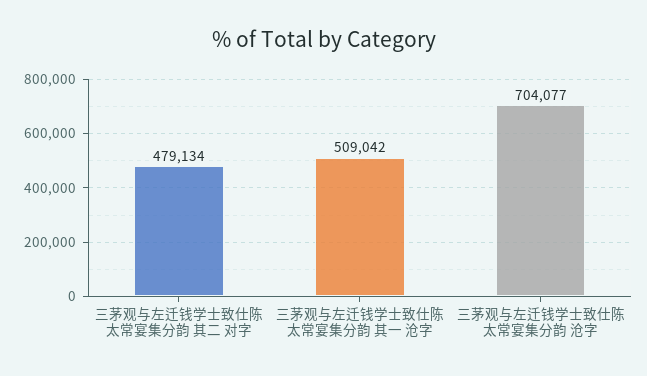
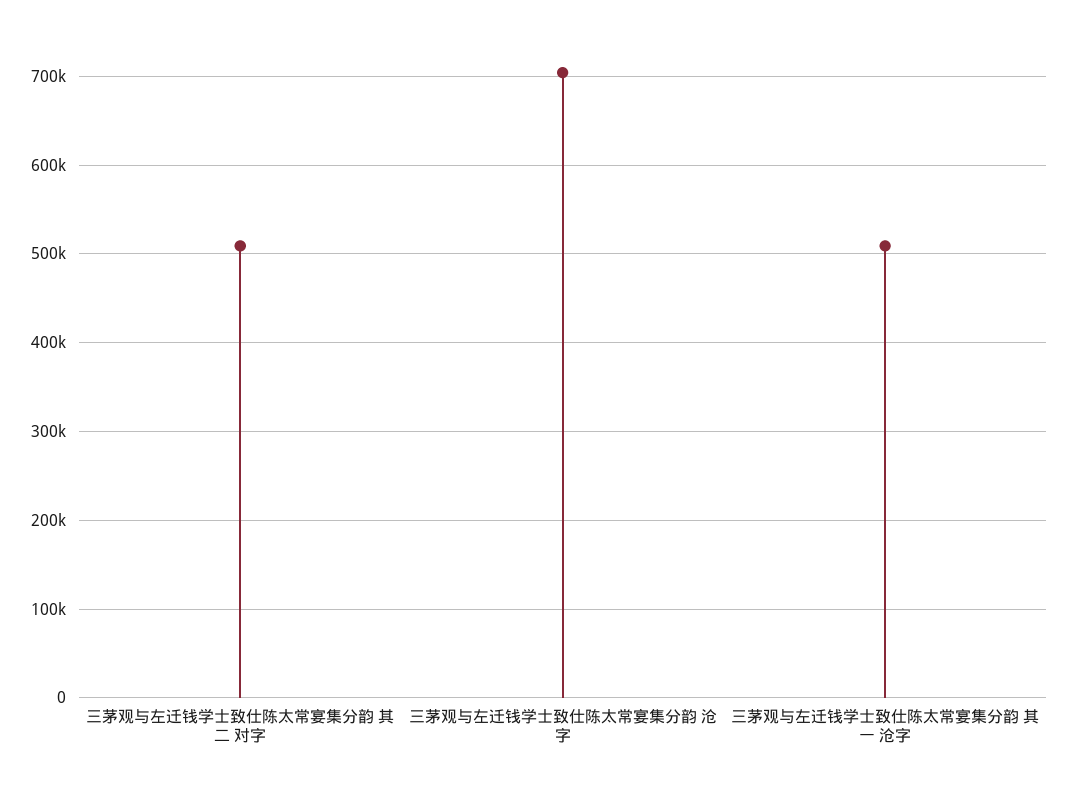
  {
-   "三茅观与左迁钱学士致仕陈太常宴集分韵 其二 对字": 479134,
+   "三茅观与左迁钱学士致仕陈太常宴集分韵 其二 对字": 510000,
    "三茅观与左迁钱学士致仕陈太常宴集分韵 其一 沧字": 509042,
    "三茅观与左迁钱学士致仕陈太常宴集分韵 沧字": 704077
  }

